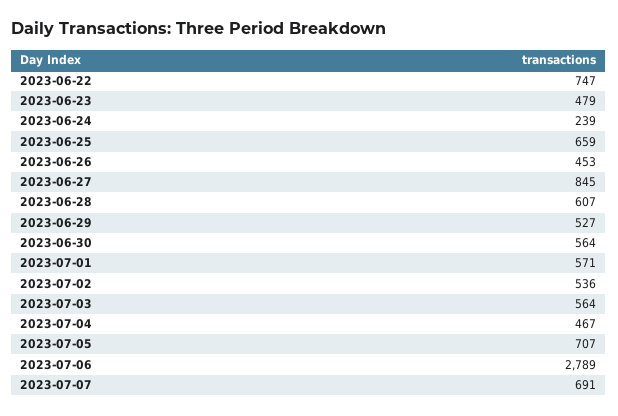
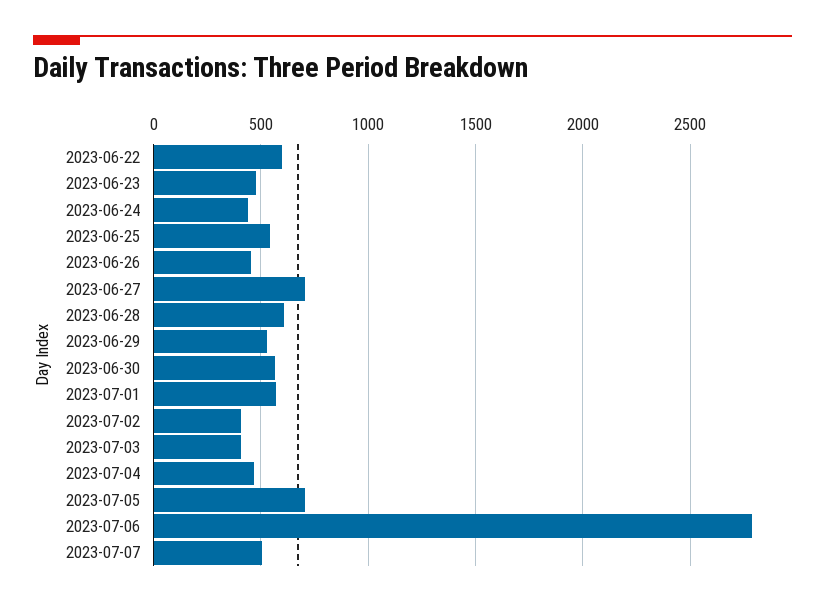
  {
-   "2023-06-22": 747,
+   "2023-06-22": 600,
    "2023-06-23": 479,
-   "2023-06-24": 239,
+   "2023-06-24": 450,
-   "2023-06-25": 659,
+   "2023-06-25": 550,
    "2023-06-26": 453,
-   "2023-06-27": 845,
+   "2023-06-27": 700,
    "2023-06-28": 607,
    "2023-06-29": 527,
    "2023-06-30": 564,
    "2023-07-01": 571,
-   "2023-07-02": 536,
+   "2023-07-02": 400,
-   "2023-07-03": 564,
+   "2023-07-03": 400,
    "2023-07-04": 467,
    "2023-07-05": 707,
    "2023-07-06": 2789,
-   "2023-07-07": 691
+   "2023-07-07": 500
  }

